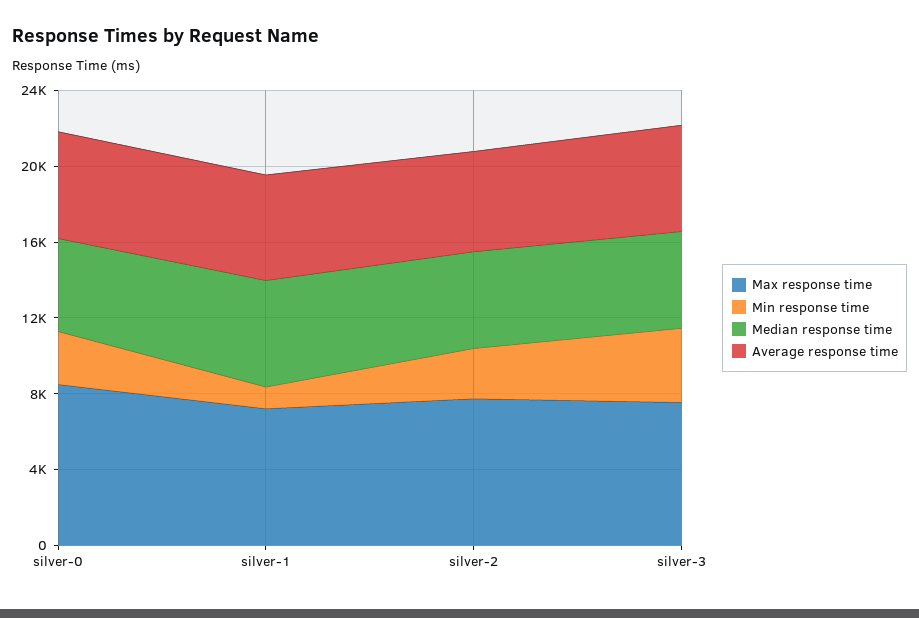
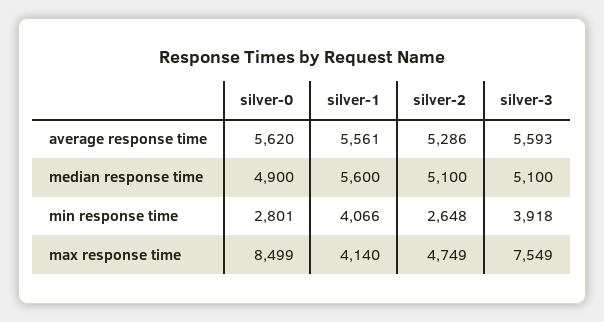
  {
    "Max response time": {
      "silver-0": 8499,
-     "silver-1": 7000,
+     "silver-1": 4140,
-     "silver-2": 8000,
+     "silver-2": 4749,
      "silver-3": 7549
    },
    "Min response time": {
      "silver-0": 2801,
-     "silver-1": 1000,
+     "silver-1": 4066,
      "silver-2": 2648,
      "silver-3": 3918
    },
    "Median response time": {
      "silver-0": 4900,
      "silver-1": 5600,
      "silver-2": 5100,
      "silver-3": 5100
    },
    "Average response time": {
      "silver-0": 5620,
      "silver-1": 5561,
      "silver-2": 5286,
      "silver-3": 5593
    }
  }

